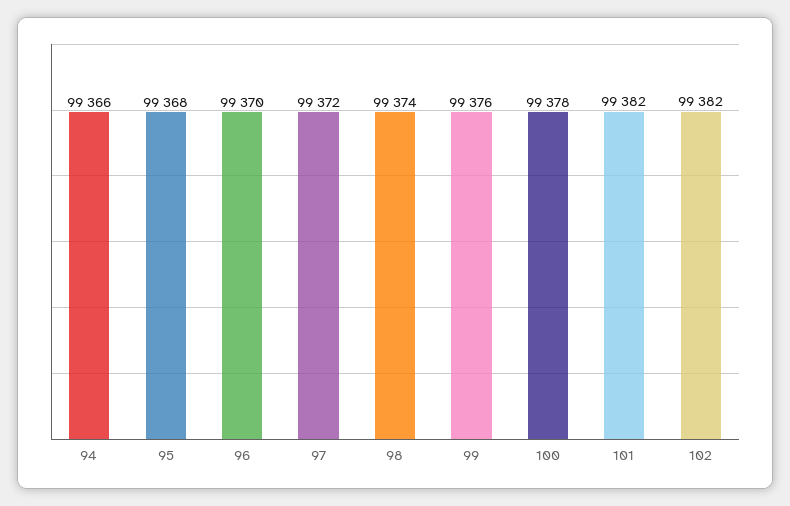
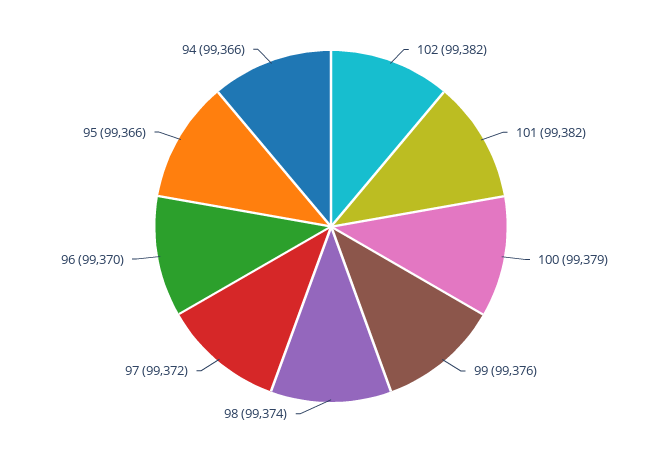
  {
    "94": 99366,
-   "95": 99368,
+   "95": 99366,
    "96": 99370,
    "97": 99372,
    "98": 99374,
    "99": 99376,
-   "100": 99378,
+   "100": 99379,
    "101": 99382,
    "102": 99382
  }

